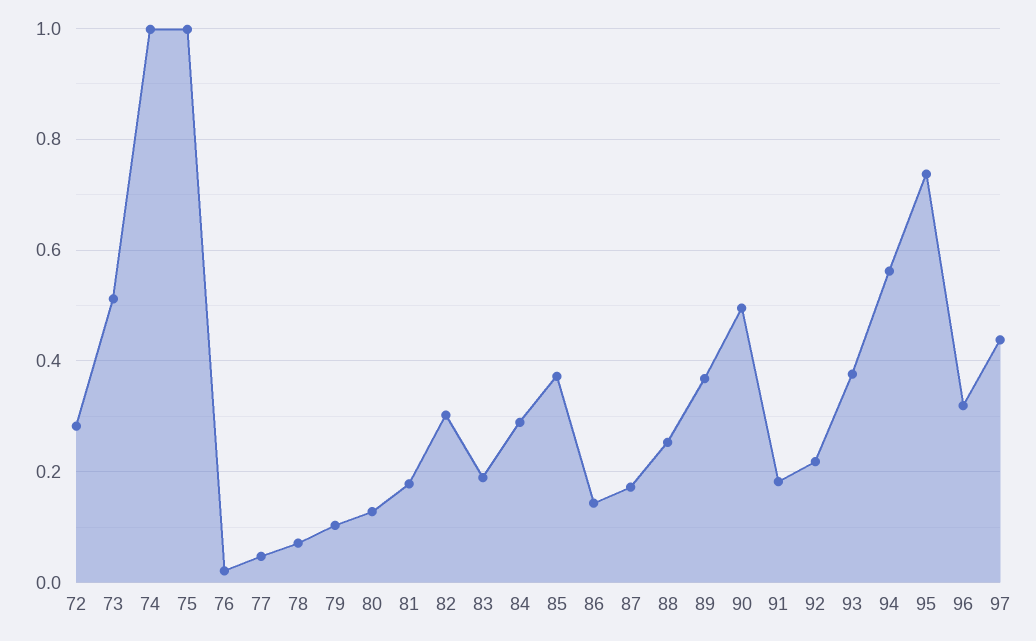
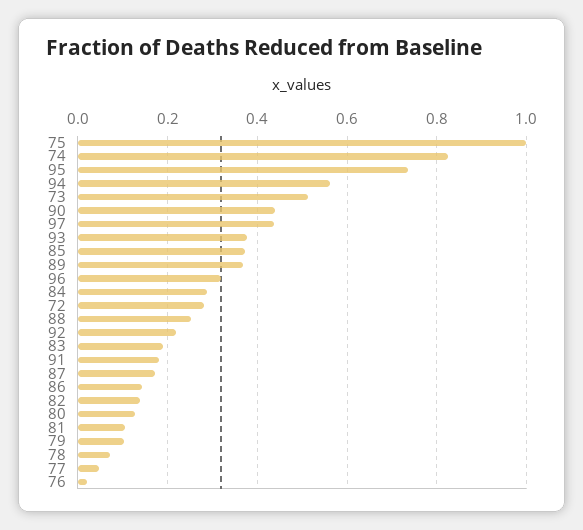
  {
    "72": 0.28,
    "73": 0.52,
-   "74": 1,
+   "74": 0.82,
    "75": 1,
    "76": 0.02,
    "77": 0.04,
    "78": 0.08,
    "79": 0.1,
    "80": 0.12,
-   "81": 0.18,
+   "81": 0.1,
-   "82": 0.3,
+   "82": 0.14,
    "83": 0.18,
    "84": 0.28,
    "85": 0.38,
    "86": 0.14,
    "87": 0.18,
    "88": 0.26,
    "89": 0.36,
-   "90": 0.5,
+   "90": 0.44,
    "91": 0.18,
    "92": 0.22,
    "93": 0.38,
    "94": 0.56,
    "95": 0.74,
    "96": 0.32,
    "97": 0.44
  }

